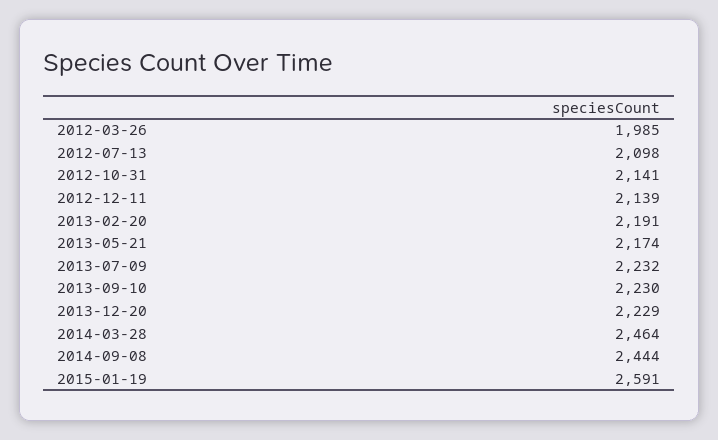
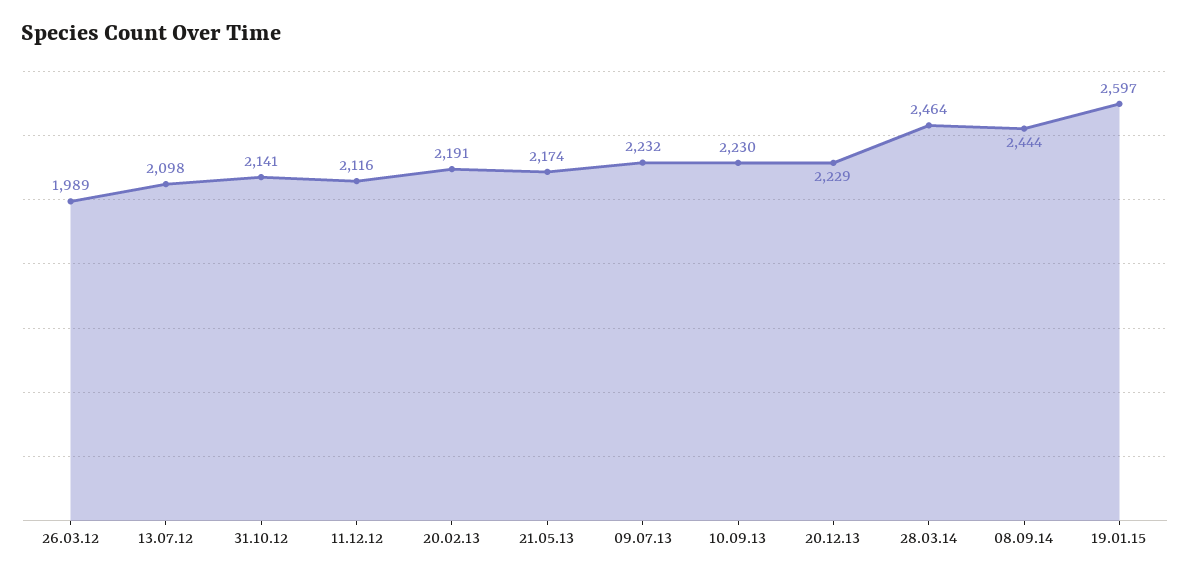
  {
-   "2012-03-26": 1985,
+   "2012-03-26": 1989,
    "2012-07-13": 2098,
    "2012-10-31": 2141,
-   "2012-12-11": 2139,
+   "2012-12-11": 2116,
    "2013-02-20": 2191,
    "2013-05-21": 2174,
    "2013-07-09": 2232,
    "2013-09-10": 2230,
    "2013-12-20": 2229,
    "2014-03-28": 2464,
    "2014-09-08": 2444,
-   "2015-01-19": 2591
+   "2015-01-19": 2597
  }

